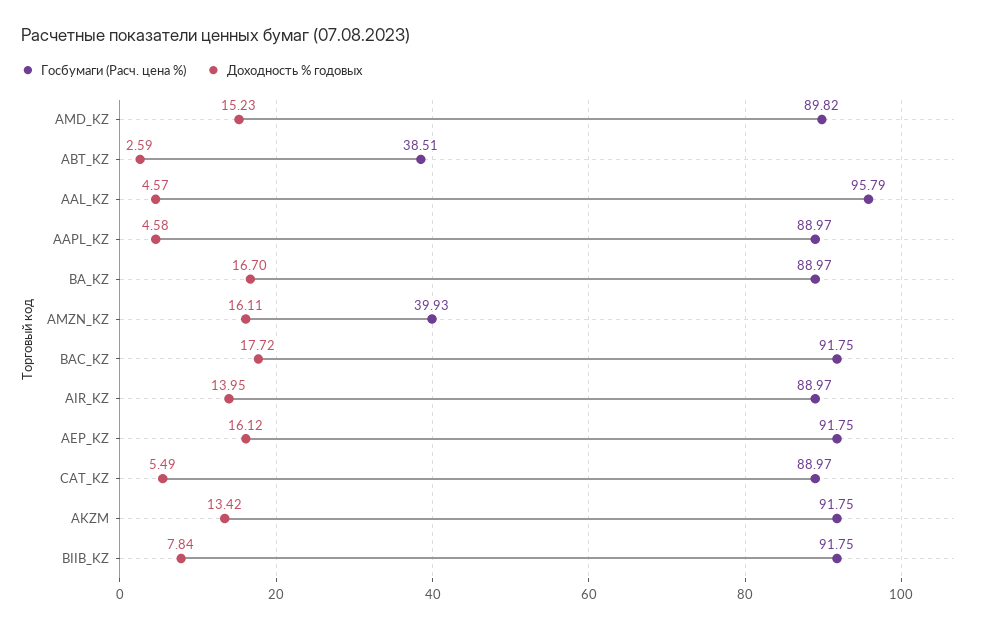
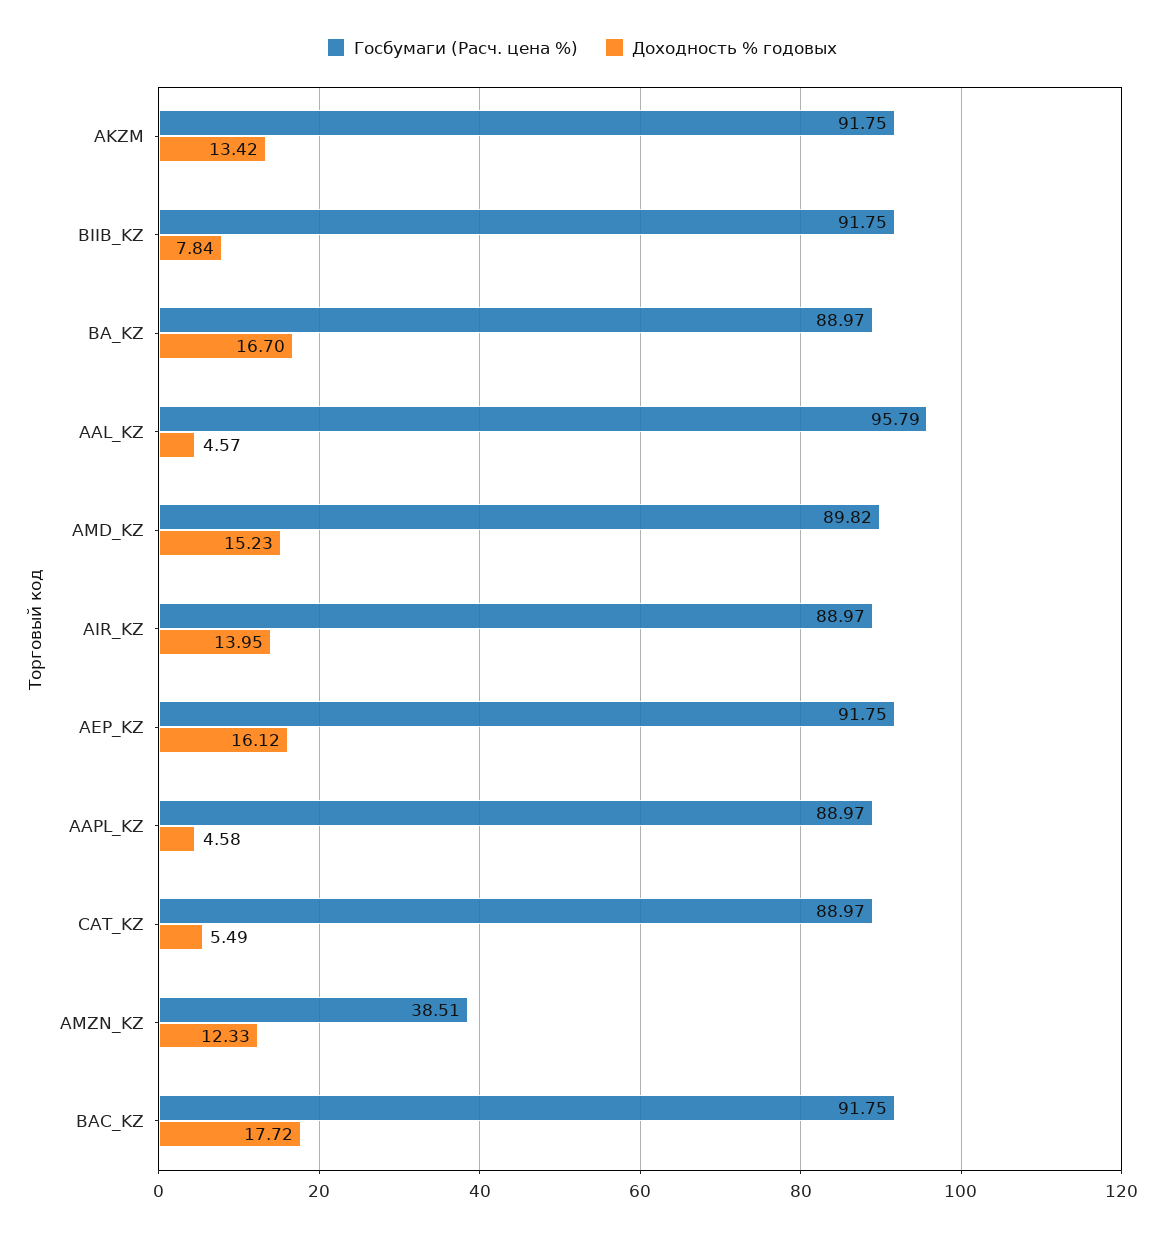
  {
    "Госбумаги (Расч. цена %)": {
      "AMD_KZ": 89.82,
-     "ABT_KZ": 38.51,
      "AAL_KZ": 95.79,
      "AAPL_KZ": 88.97,
      "BA_KZ": 88.97,
-     "AMZN_KZ": 39.93,
+     "AMZN_KZ": 38.51,
      "BAC_KZ": 91.75,
      "AIR_KZ": 88.97,
      "AEP_KZ": 91.75,
      "CAT_KZ": 88.97,
      "AKZM": 91.75,
      "BIIB_KZ": 91.75
    },
    "Доходность % годовых": {
      "AMD_KZ": 15.23,
-     "ABT_KZ": 2.59,
      "AAL_KZ": 4.57,
      "AAPL_KZ": 4.58,
      "BA_KZ": 16.7,
-     "AMZN_KZ": 16.11,
+     "AMZN_KZ": 12.33,
      "BAC_KZ": 17.72,
      "AIR_KZ": 13.95,
      "AEP_KZ": 16.12,
      "CAT_KZ": 5.49,
      "AKZM": 13.42,
      "BIIB_KZ": 7.84
    }
  }

